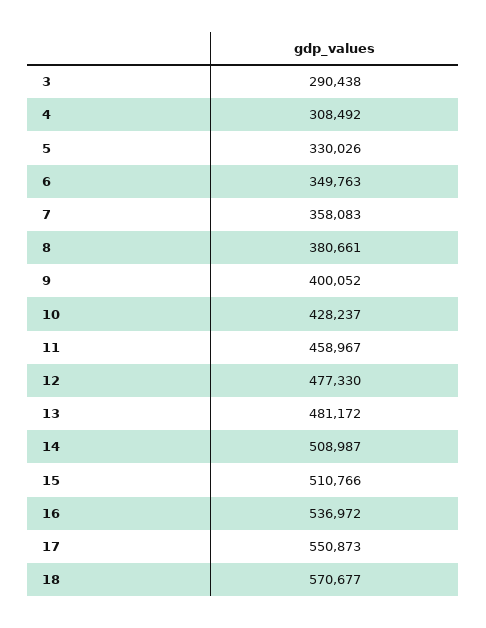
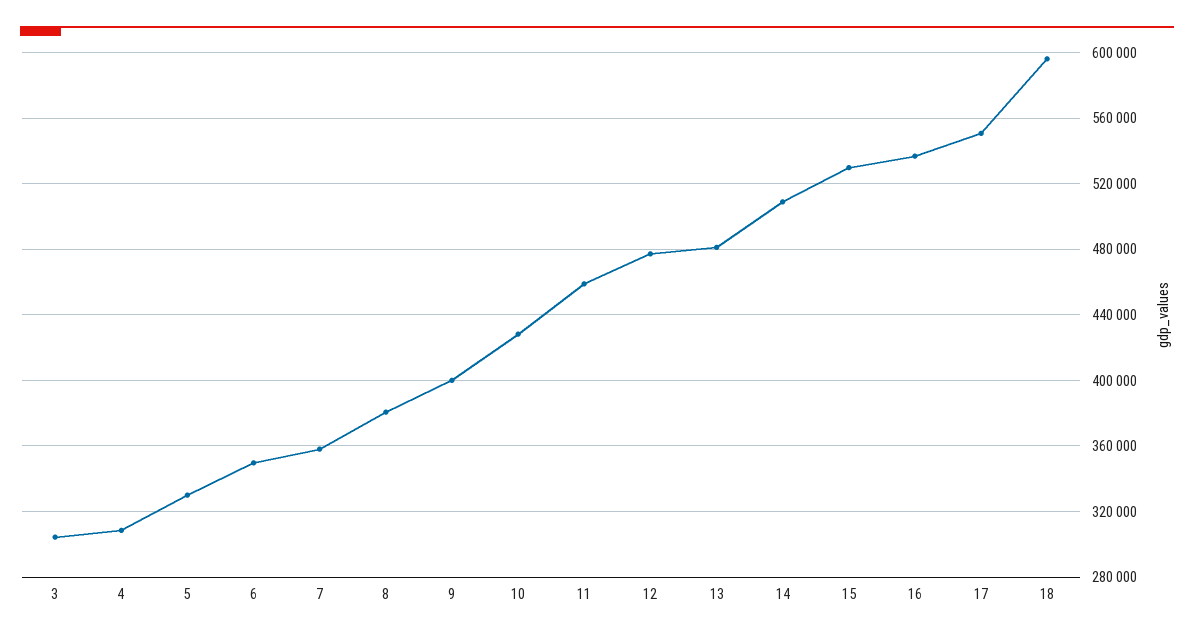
  {
-   "3": 290438,
+   "3": 305000,
    "4": 308492,
    "5": 330026,
    "6": 349763,
    "7": 358083,
    "8": 380661,
    "9": 400052,
    "10": 428237,
    "11": 458967,
    "12": 477330,
    "13": 481172,
    "14": 508987,
-   "15": 510766,
+   "15": 530000,
    "16": 536972,
    "17": 550873,
-   "18": 570677
+   "18": 595000
  }

